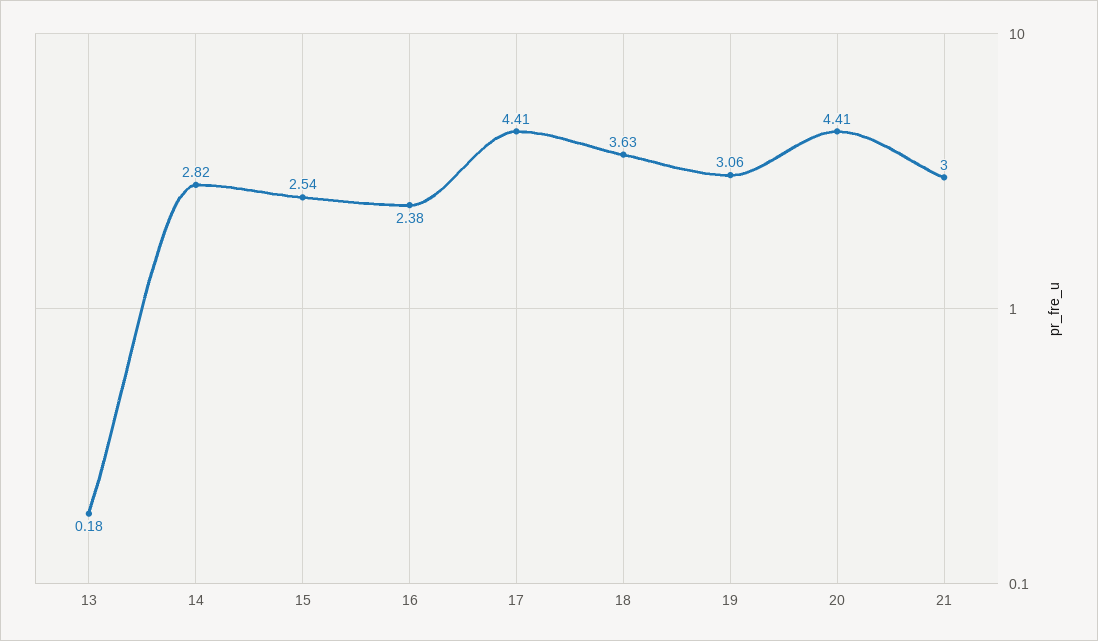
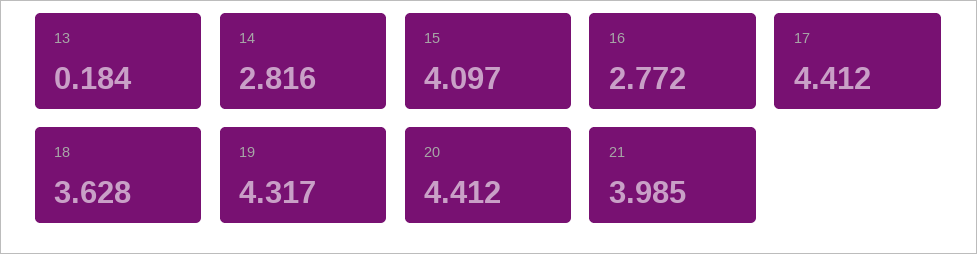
  {
    "13": 0.184,
    "14": 2.816,
-   "15": 2.54,
+   "15": 4.097,
-   "16": 2.38,
+   "16": 2.772,
    "17": 4.412,
    "18": 3.628,
-   "19": 3.06,
+   "19": 4.317,
    "20": 4.412,
-   "21": 3
+   "21": 3.985
  }

